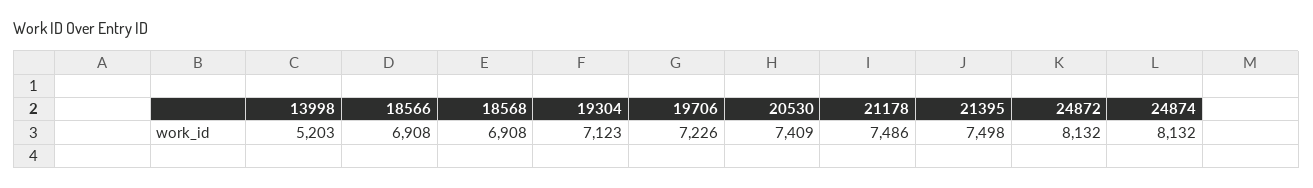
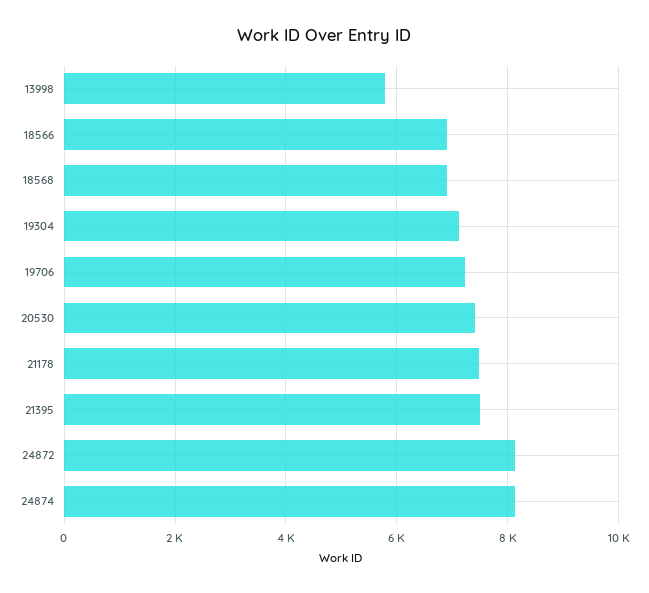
  {
-   "13998": 5203,
+   "13998": 5800,
    "18566": 6908,
    "18568": 6908,
    "19304": 7123,
    "19706": 7226,
    "20530": 7409,
    "21178": 7486,
    "21395": 7498,
    "24872": 8132,
    "24874": 8132
  }

